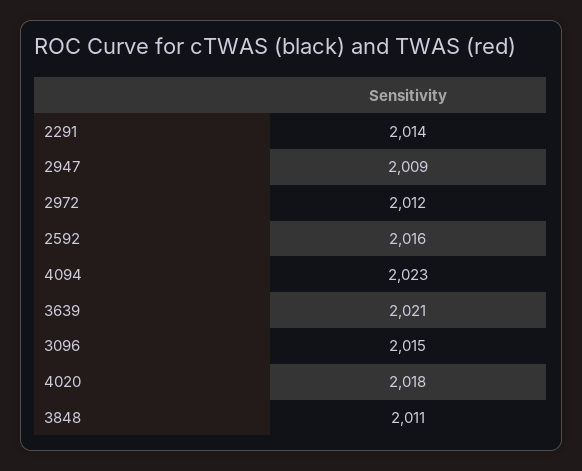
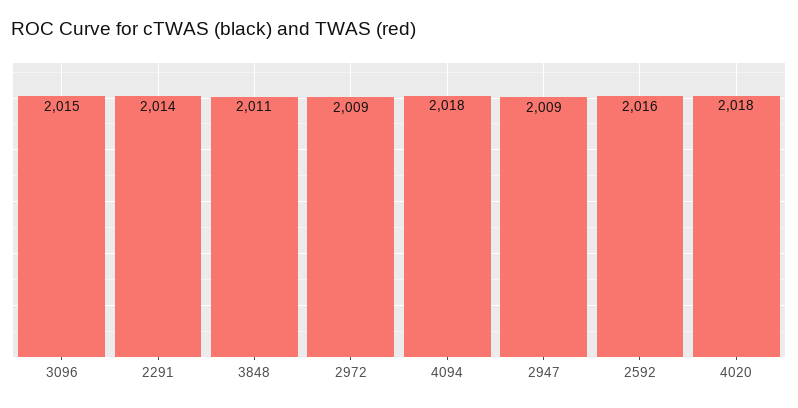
  {
    "2291": 2014,
    "2947": 2009,
-   "2972": 2012,
+   "2972": 2009,
    "2592": 2016,
-   "4094": 2023,
+   "4094": 2018,
-   "3639": 2021,
    "3096": 2015,
    "4020": 2018,
    "3848": 2011
  }

